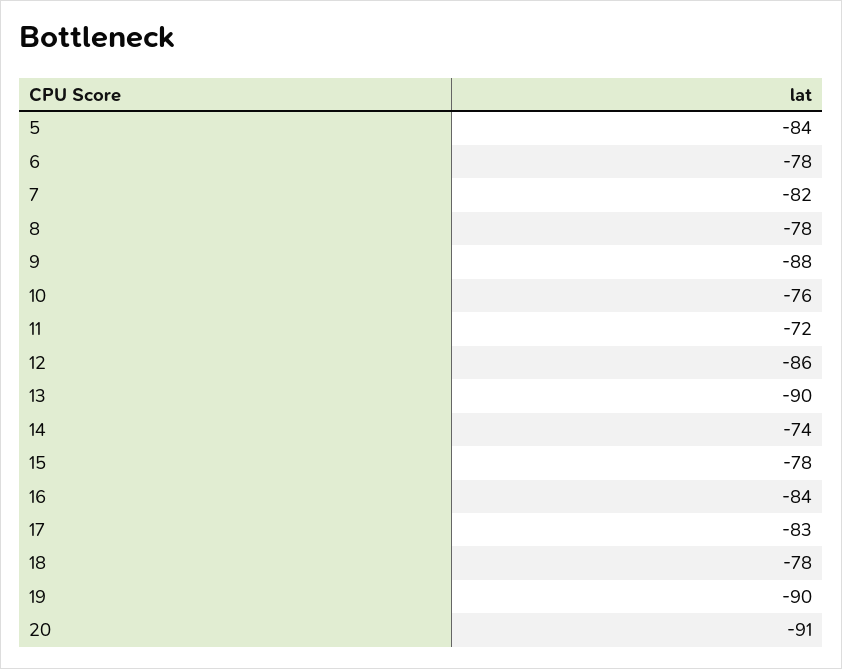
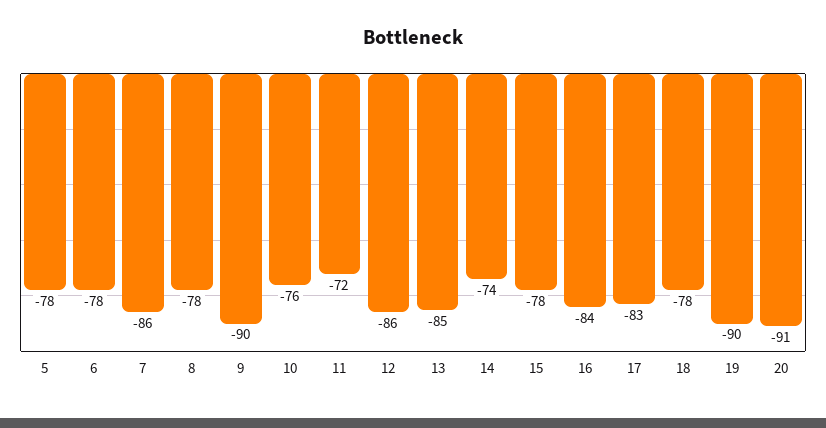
  {
-   "5": -84,
+   "5": -78,
    "6": -78,
-   "7": -82,
+   "7": -86,
    "8": -78,
-   "9": -88,
+   "9": -90,
    "10": -76,
    "11": -72,
    "12": -86,
-   "13": -90,
+   "13": -85,
    "14": -74,
    "15": -78,
    "16": -84,
    "17": -83,
    "18": -78,
    "19": -90,
    "20": -91
  }

